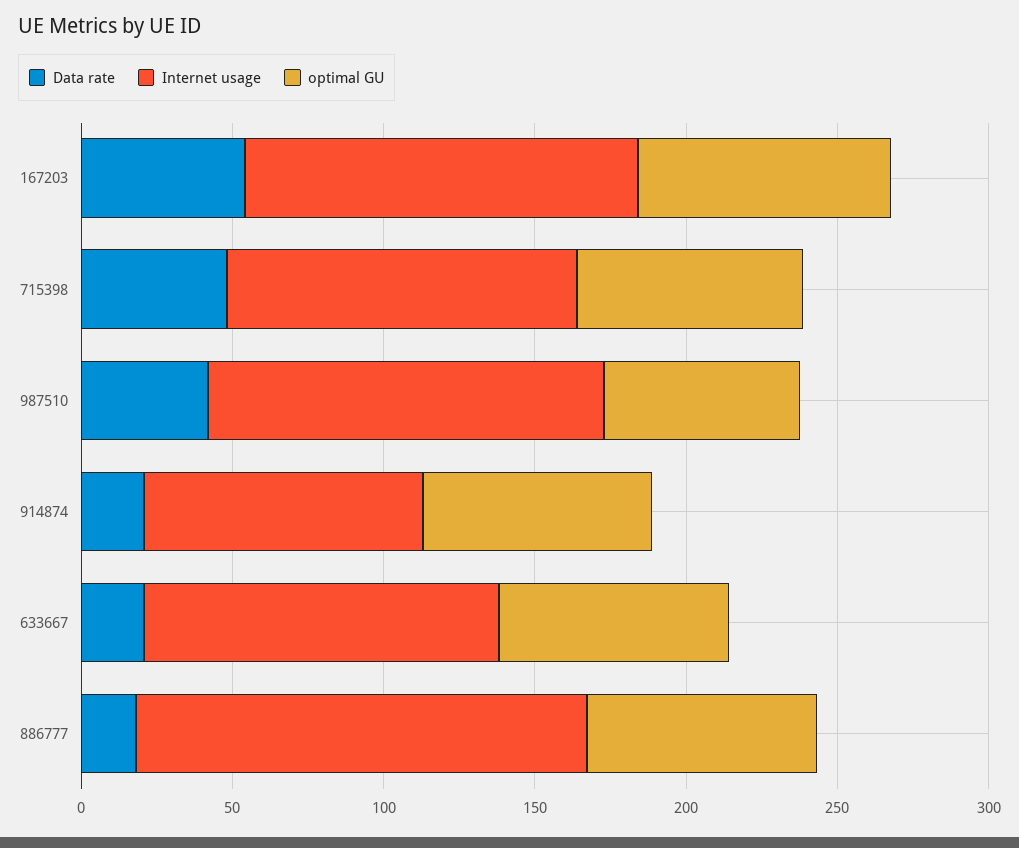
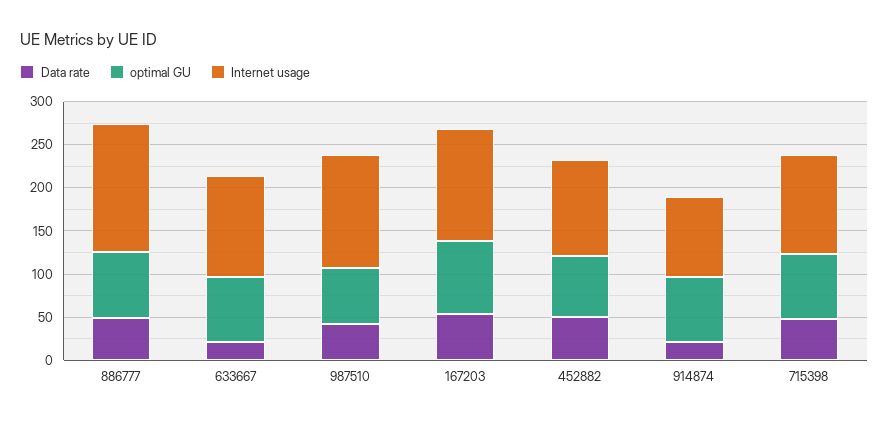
  {
    "Data rate": {
      "167203": 50,
      "715398": 50,
      "987510": 40,
      "914874": 20,
      "633667": 20,
-     "886777": 20
+     "886777": 50,
+     "452882": 50
    },
    "Internet usage": {
      "167203": 130,
      "715398": 120,
      "987510": 130,
      "914874": 90,
      "633667": 120,
-     "886777": 150
+     "886777": 150,
+     "452882": 110
    },
    "optimal GU": {
      "167203": 80,
      "715398": 70,
      "987510": 60,
      "914874": 80,
      "633667": 80,
-     "886777": 80
+     "886777": 80,
+     "452882": 70
    }
  }

